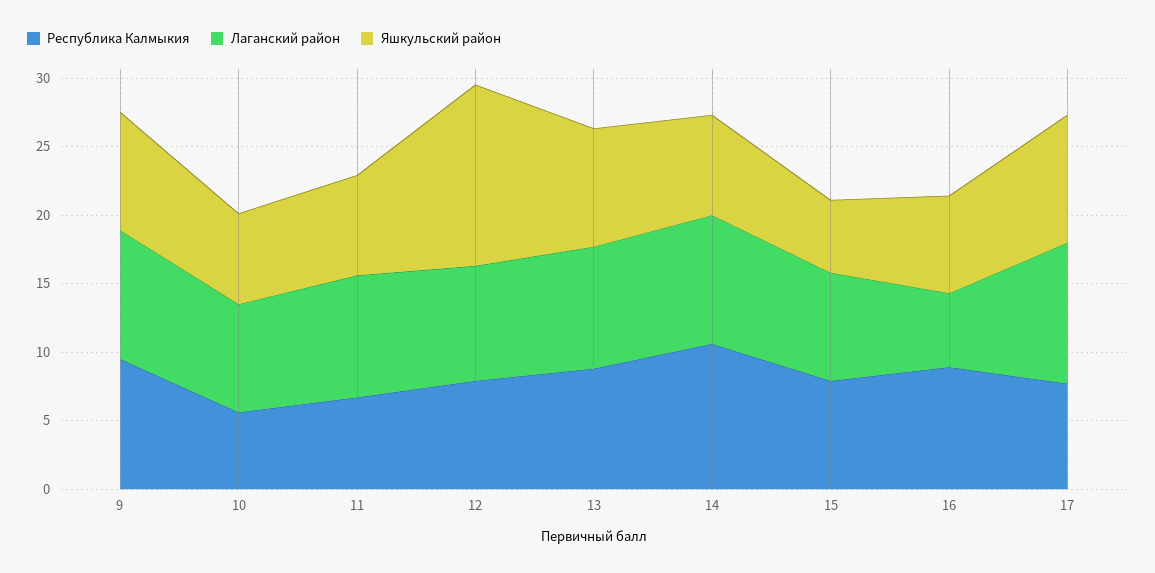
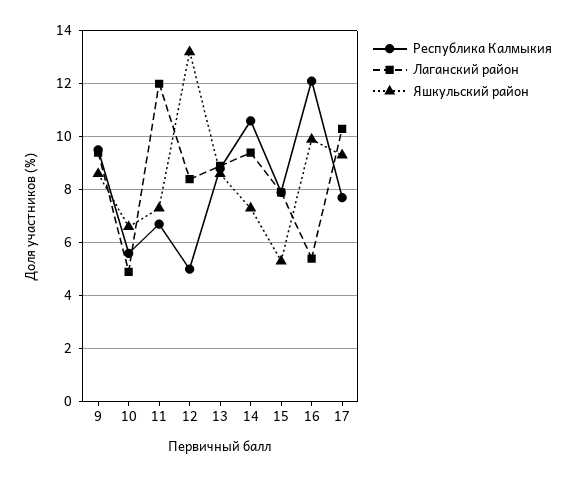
  {
    "Республика Калмыкия": {
      "9": 9.5,
      "10": 5.5,
      "11": 6.5,
-     "12": 8,
+     "12": 5,
      "13": 9,
      "14": 10.5,
      "15": 8,
-     "16": 9,
+     "16": 12,
      "17": 7.5
    },
    "Лаганский район": {
      "9": 9.5,
-     "10": 8,
+     "10": 5,
-     "11": 9,
+     "11": 12,
      "12": 8.5,
      "13": 9,
      "14": 9.5,
      "15": 8,
      "16": 5.5,
      "17": 10.5
    },
    "Яшкульский район": {
      "9": 8.5,
      "10": 6.5,
      "11": 7.5,
      "12": 13,
      "13": 8.5,
      "14": 7.5,
      "15": 5.5,
-     "16": 7,
+     "16": 10,
      "17": 9.5
    }
  }

